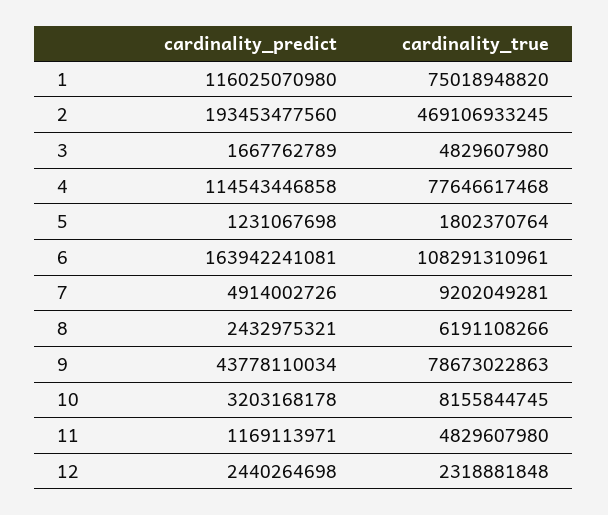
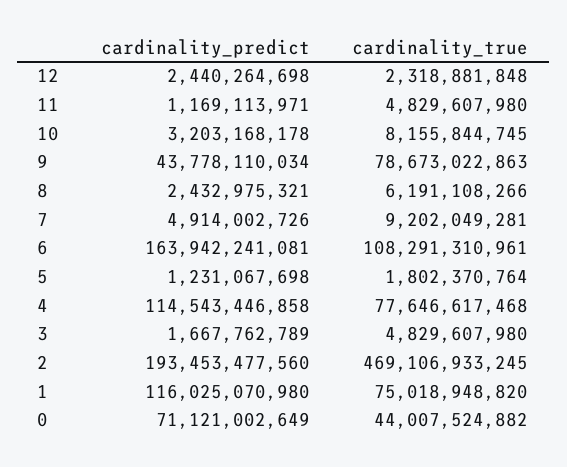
  {
    "cardinality_predict": {
      "1": 116025070980,
      "2": 193453477560,
      "3": 1667762789,
      "4": 114543446858,
      "5": 1231067698,
      "6": 163942241081,
      "7": 4914002726,
      "8": 2432975321,
      "9": 43778110034,
      "10": 3203168178,
      "11": 1169113971,
-     "12": 2440264698
+     "12": 2440264698,
+     "0": 71121002649
    },
    "cardinality_true": {
      "1": 75018948820,
      "2": 469106933245,
      "3": 4829607980,
      "4": 77646617468,
      "5": 1802370764,
      "6": 108291310961,
      "7": 9202049281,
      "8": 6191108266,
      "9": 78673022863,
      "10": 8155844745,
      "11": 4829607980,
-     "12": 2318881848
+     "12": 2318881848,
+     "0": 44007524882
    }
  }

